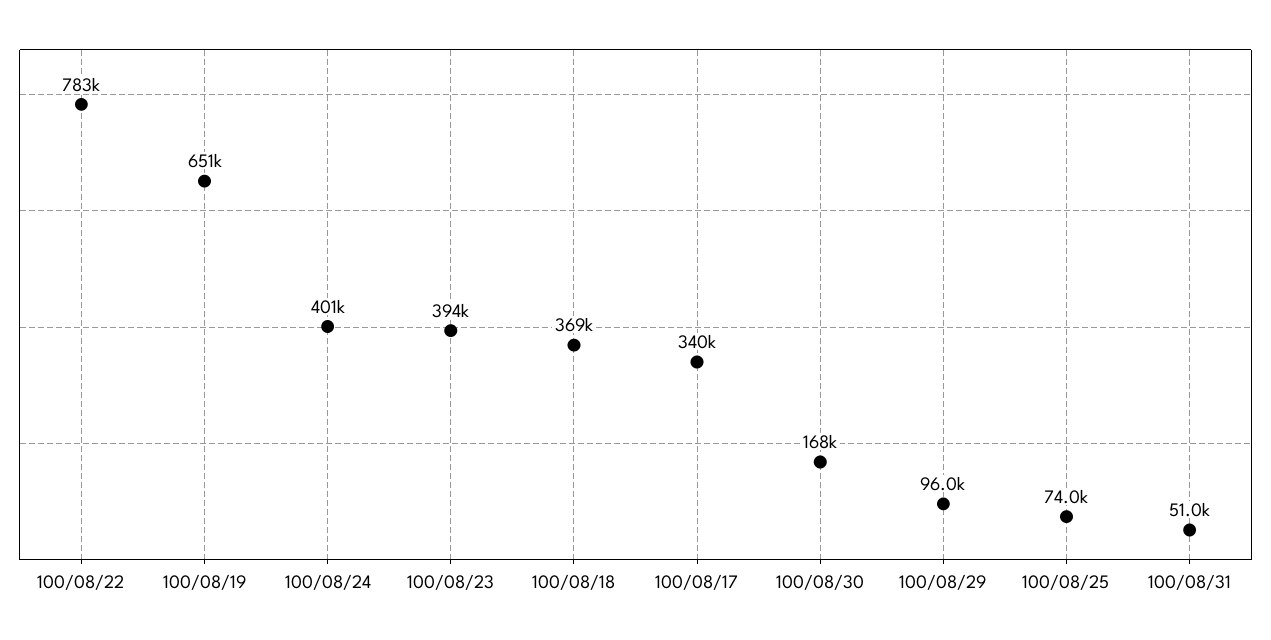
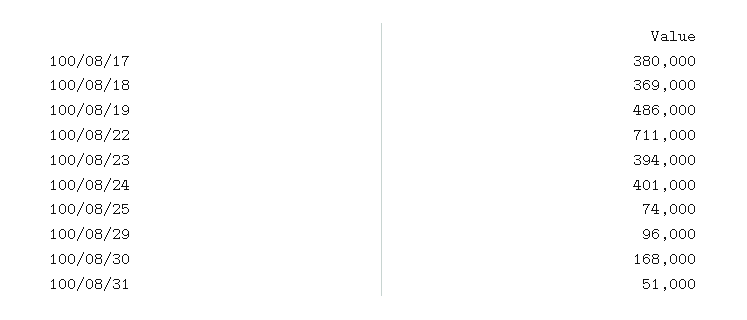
  {
-   "100/08/22": 783000,
+   "100/08/22": 711000,
-   "100/08/19": 651000,
+   "100/08/19": 486000,
    "100/08/24": 401000,
    "100/08/23": 394000,
    "100/08/18": 369000,
-   "100/08/17": 340000,
+   "100/08/17": 380000,
    "100/08/30": 168000,
    "100/08/29": 96000,
    "100/08/25": 74000,
    "100/08/31": 51000
  }

